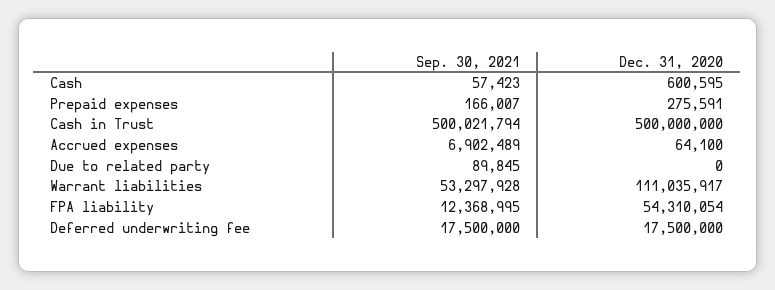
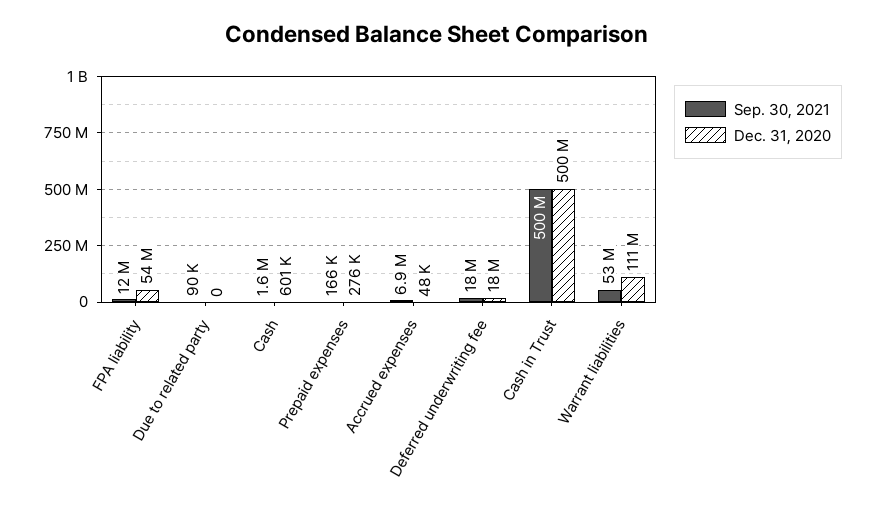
  {
    "Sep. 30, 2021": {
-     "Cash": 57423,
+     "Cash": 1600000,
      "Prepaid expenses": 166007,
      "Cash in Trust": 500021794,
      "Accrued expenses": 6902489,
      "Due to related party": 89845,
      "Warrant liabilities": 53297928,
      "FPA liability": 12368995,
      "Deferred underwriting fee": 17500000
    },
    "Dec. 31, 2020": {
      "Cash": 600595,
      "Prepaid expenses": 275591,
      "Cash in Trust": 500000000,
-     "Accrued expenses": 64100,
+     "Accrued expenses": 48000,
      "Due to related party": 0,
      "Warrant liabilities": 111035917,
      "FPA liability": 54310054,
      "Deferred underwriting fee": 17500000
    }
  }

